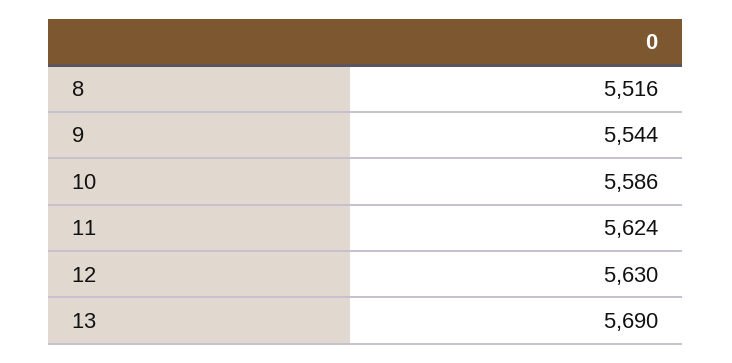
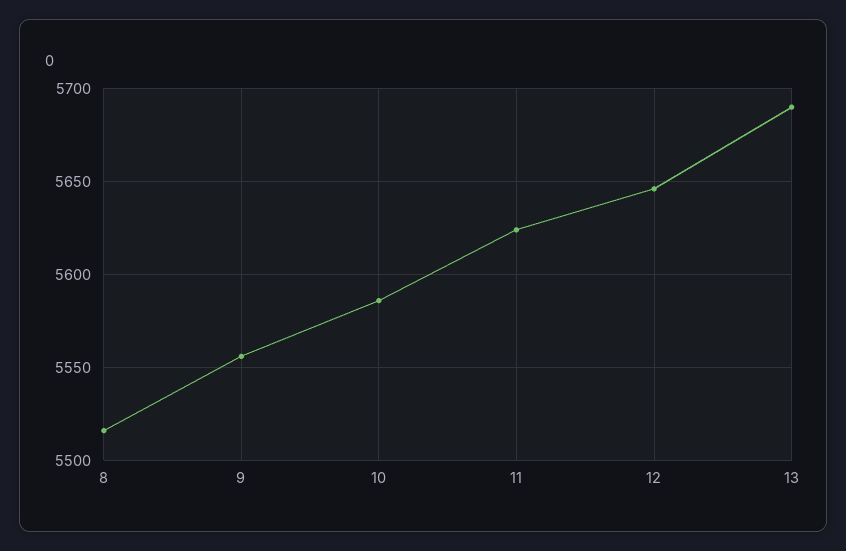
  {
    "8": 5516,
-   "9": 5544,
+   "9": 5555,
    "10": 5586,
    "11": 5624,
-   "12": 5630,
+   "12": 5645,
    "13": 5690
  }

